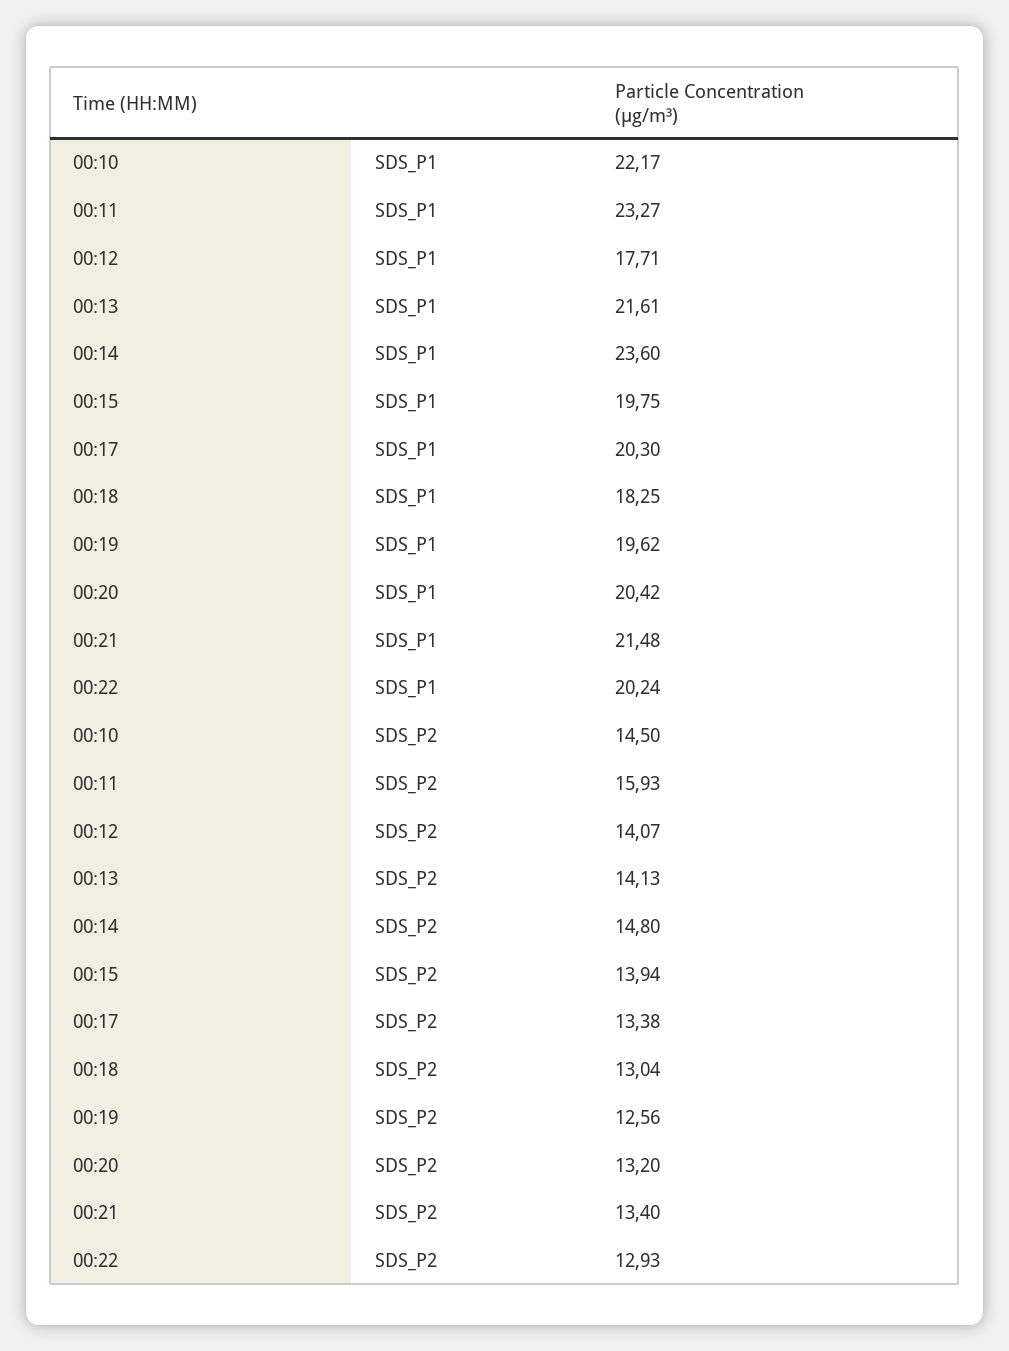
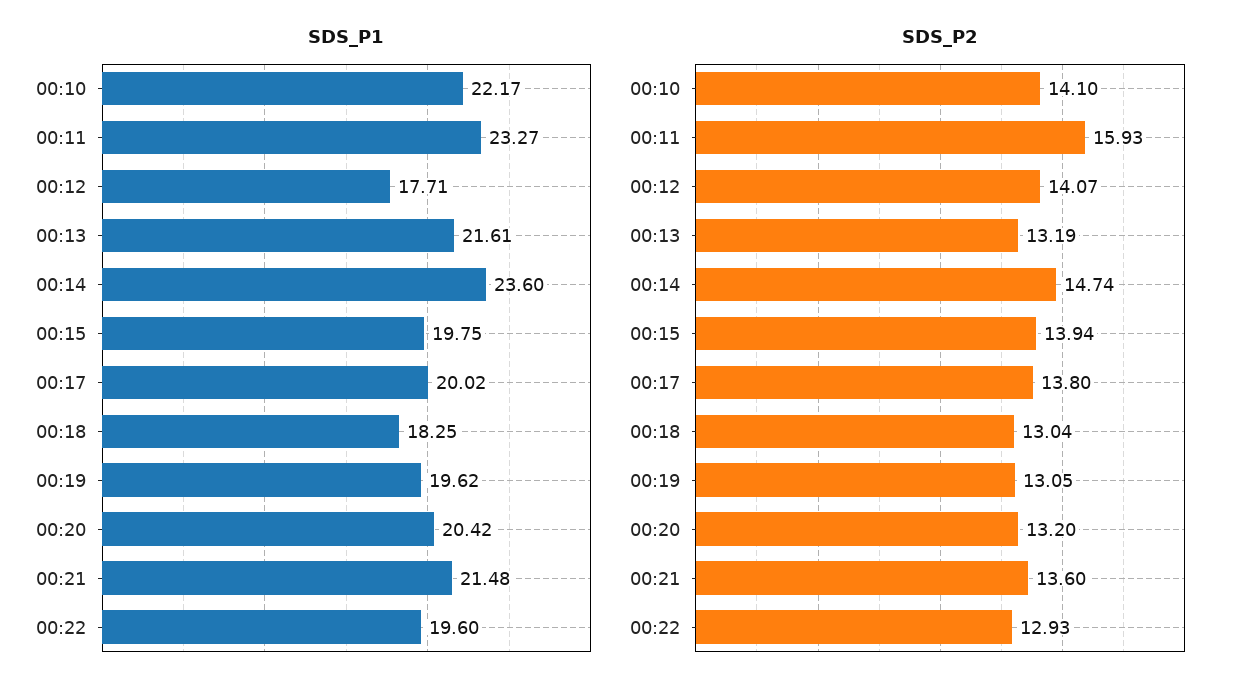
  {
    "SDS_P1": {
      "00:10": 22.17,
      "00:11": 23.27,
      "00:12": 17.71,
      "00:13": 21.61,
      "00:14": 23.6,
      "00:15": 19.75,
-     "00:17": 20.3,
+     "00:17": 20.02,
      "00:18": 18.25,
      "00:19": 19.62,
      "00:20": 20.42,
      "00:21": 21.48,
-     "00:22": 20.24
+     "00:22": 19.6
    },
    "SDS_P2": {
-     "00:10": 14.5,
+     "00:10": 14.1,
      "00:11": 15.93,
      "00:12": 14.07,
-     "00:13": 14.13,
+     "00:13": 13.19,
-     "00:14": 14.8,
+     "00:14": 14.74,
      "00:15": 13.94,
-     "00:17": 13.38,
+     "00:17": 13.8,
      "00:18": 13.04,
-     "00:19": 12.56,
+     "00:19": 13.05,
      "00:20": 13.2,
-     "00:21": 13.4,
+     "00:21": 13.6,
      "00:22": 12.93
    }
  }

